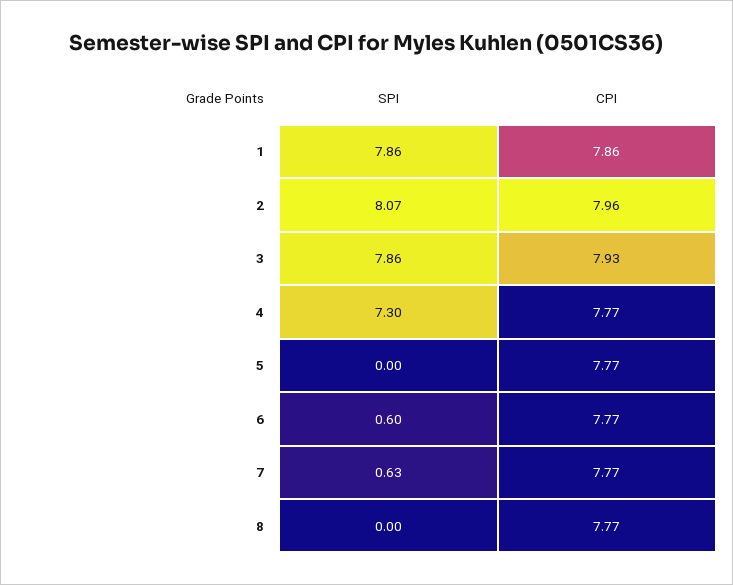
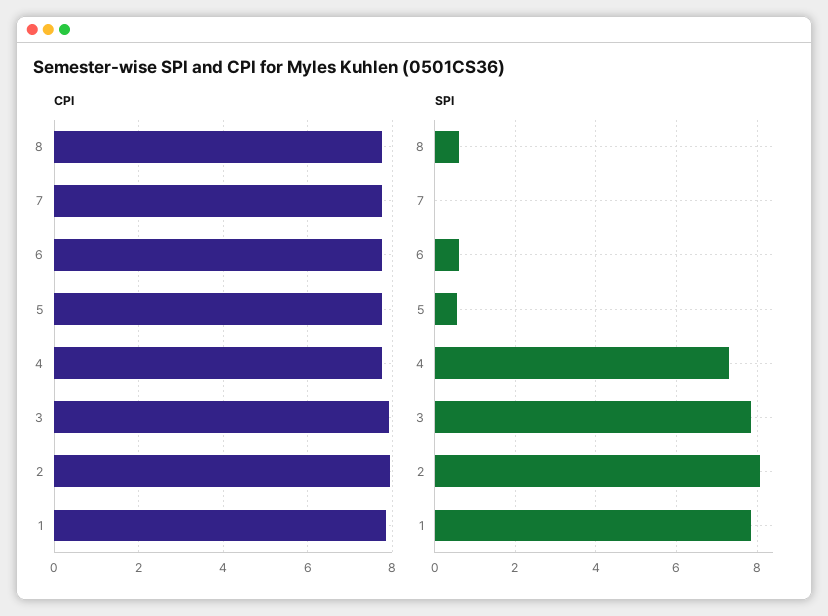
  {
    "SPI": {
      "1": 7.86,
      "2": 8.07,
      "3": 7.86,
      "4": 7.3,
-     "5": 0,
+     "5": 0.6,
      "6": 0.6,
-     "7": 0.63,
+     "7": 0,
-     "8": 0
+     "8": 0.6
    },
    "CPI": {
      "1": 7.86,
      "2": 7.96,
      "3": 7.93,
      "4": 7.77,
      "5": 7.77,
      "6": 7.77,
      "7": 7.77,
      "8": 7.77
    }
  }

